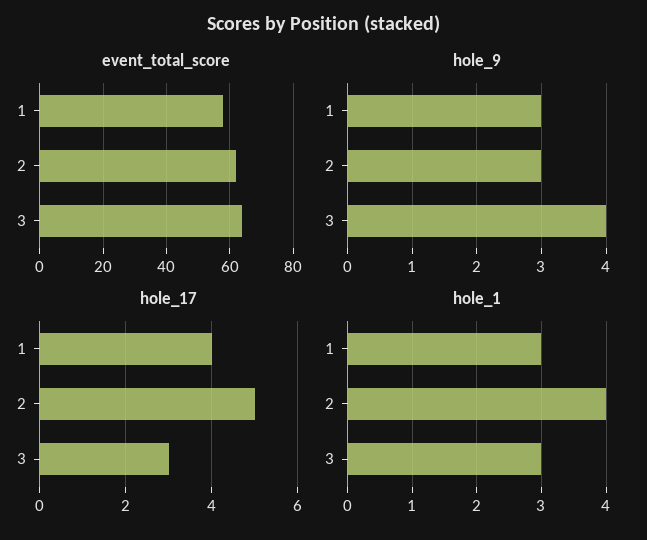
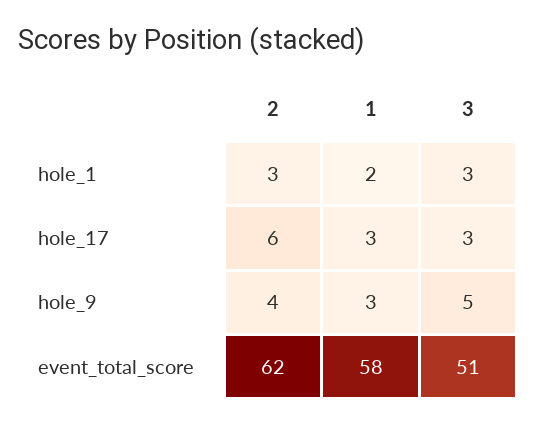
  {
    "event_total_score": {
      "1": 58,
      "2": 62,
-     "3": 65
+     "3": 51
    },
    "hole_9": {
      "1": 3,
-     "2": 3,
+     "2": 4,
-     "3": 4
+     "3": 5
    },
    "hole_17": {
-     "1": 4,
+     "1": 3,
-     "2": 5,
+     "2": 6,
      "3": 3
    },
    "hole_1": {
-     "1": 3,
+     "1": 2,
-     "2": 4,
+     "2": 3,
      "3": 3
    }
  }

